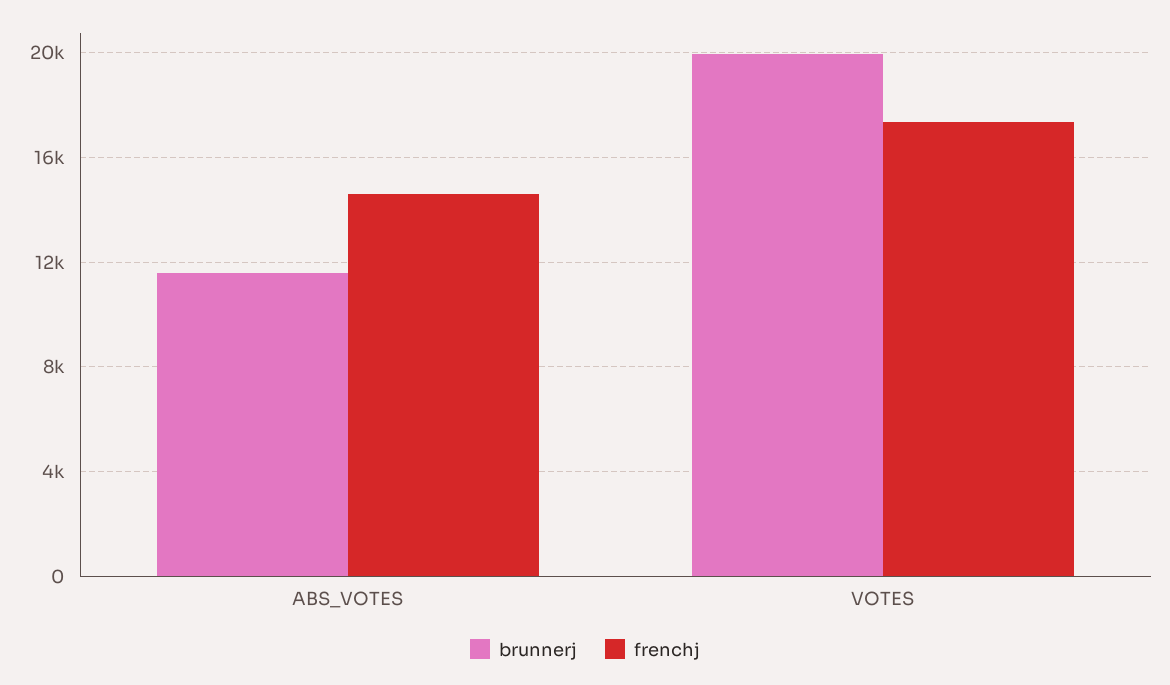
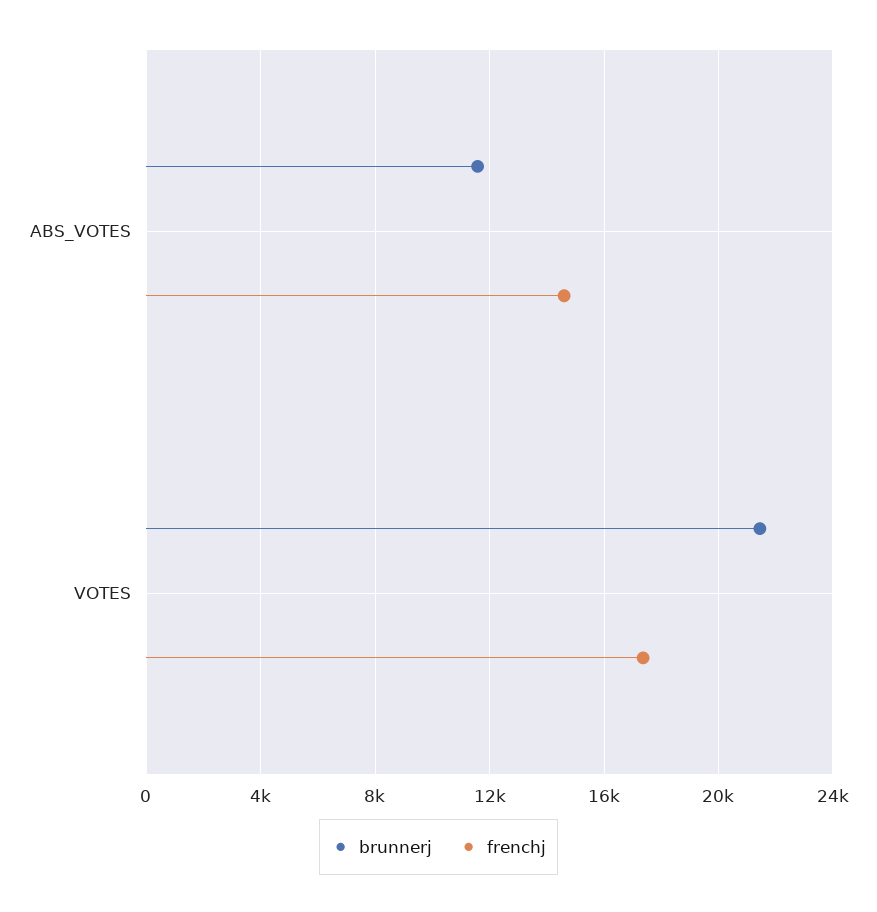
  {
    "brunnerj": {
      "ABS_VOTES": 11500,
-     "VOTES": 20000
+     "VOTES": 21500
    },
    "frenchj": {
      "ABS_VOTES": 14500,
      "VOTES": 17500
    }
  }

